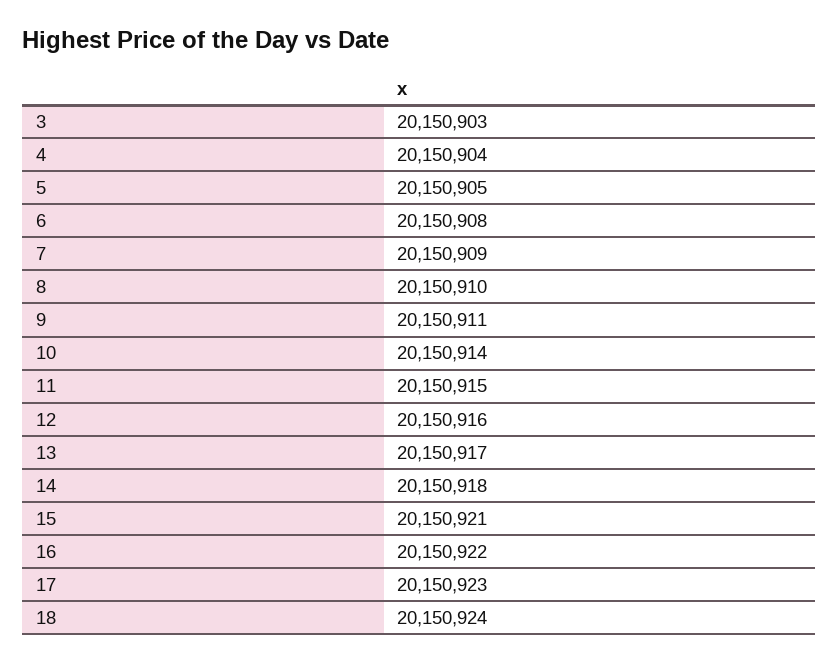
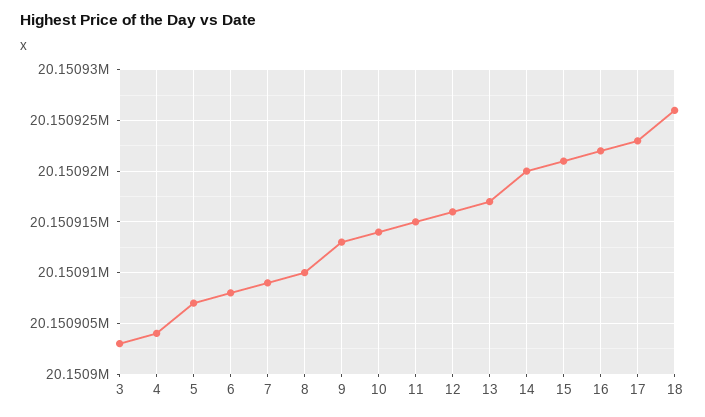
  {
    "3": 20150903,
    "4": 20150904,
-   "5": 20150905,
+   "5": 20150907,
    "6": 20150908,
    "7": 20150909,
    "8": 20150910,
-   "9": 20150911,
+   "9": 20150913,
    "10": 20150914,
    "11": 20150915,
    "12": 20150916,
    "13": 20150917,
-   "14": 20150918,
+   "14": 20150920,
    "15": 20150921,
    "16": 20150922,
    "17": 20150923,
-   "18": 20150924
+   "18": 20150926
  }

